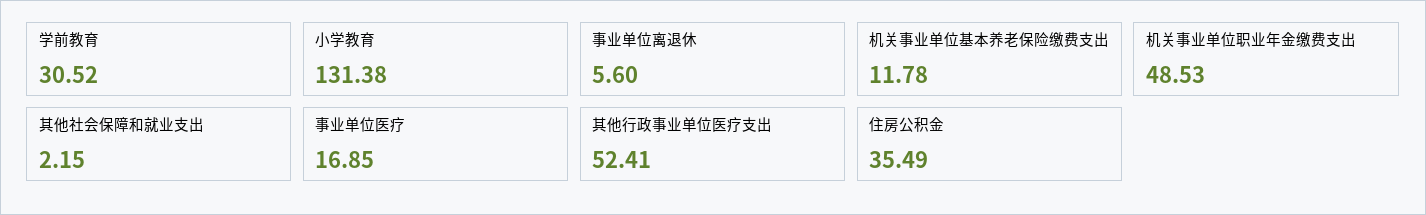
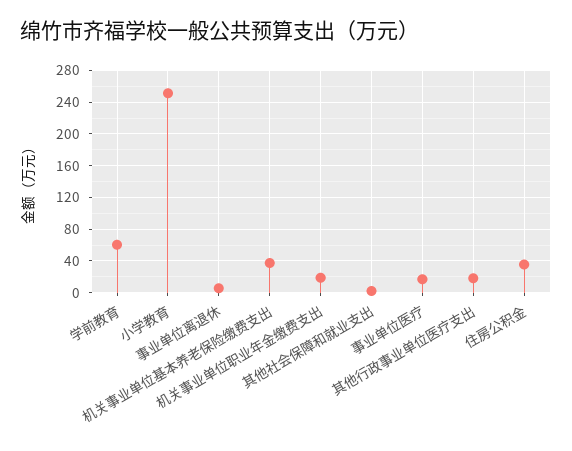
  {
-   "学前教育": 30.52,
+   "学前教育": 60,
-   "小学教育": 131.38,
+   "小学教育": 250,
    "事业单位离退休": 5.6,
-   "机关事业单位基本养老保险缴费支出": 11.78,
+   "机关事业单位基本养老保险缴费支出": 40,
-   "机关事业单位职业年金缴费支出": 48.53,
+   "机关事业单位职业年金缴费支出": 20,
    "其他社会保障和就业支出": 2.15,
    "事业单位医疗": 16.85,
-   "其他行政事业单位医疗支出": 52.41,
+   "其他行政事业单位医疗支出": 20,
    "住房公积金": 35.49
  }

